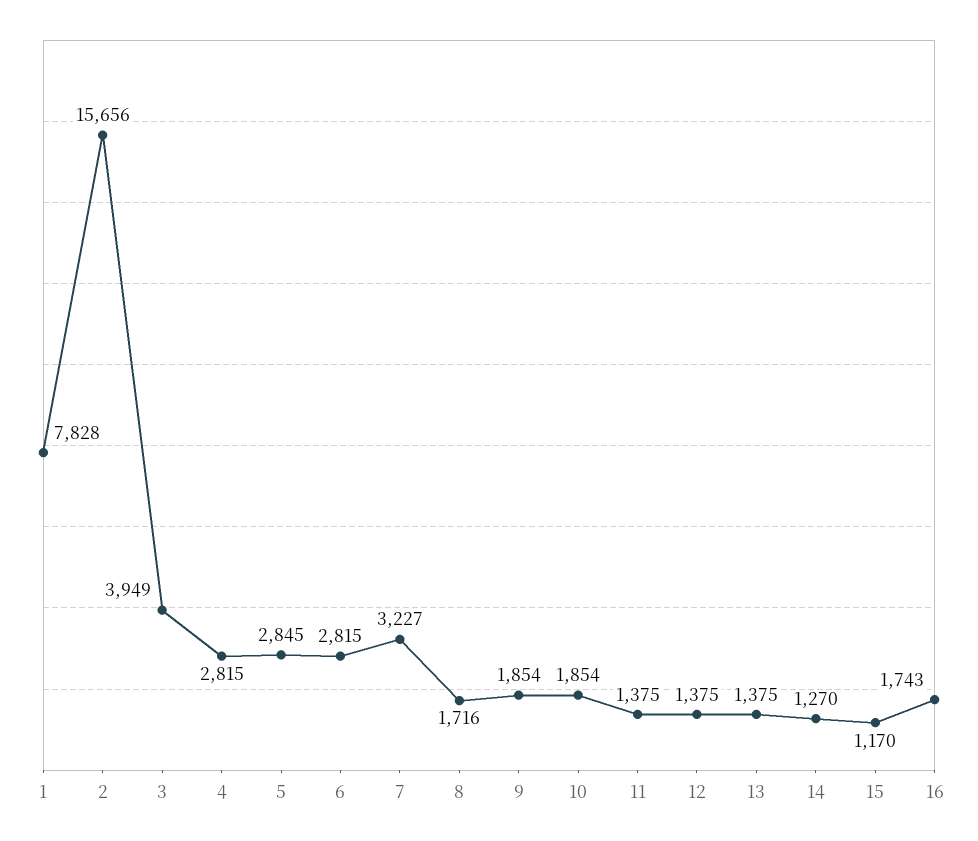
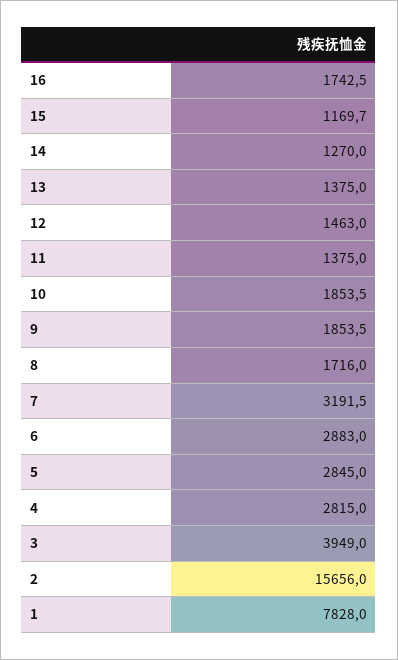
  {
    "1": 7828,
    "2": 15656,
    "3": 3949,
    "4": 2815,
    "5": 2845,
-   "6": 2815,
+   "6": 2883,
-   "7": 3227,
+   "7": 3191.5,
    "8": 1716,
    "9": 1853.5,
    "10": 1853.5,
    "11": 1375,
-   "12": 1375,
+   "12": 1463,
    "13": 1375,
    "14": 1270,
    "15": 1169.7,
    "16": 1742.5
  }

